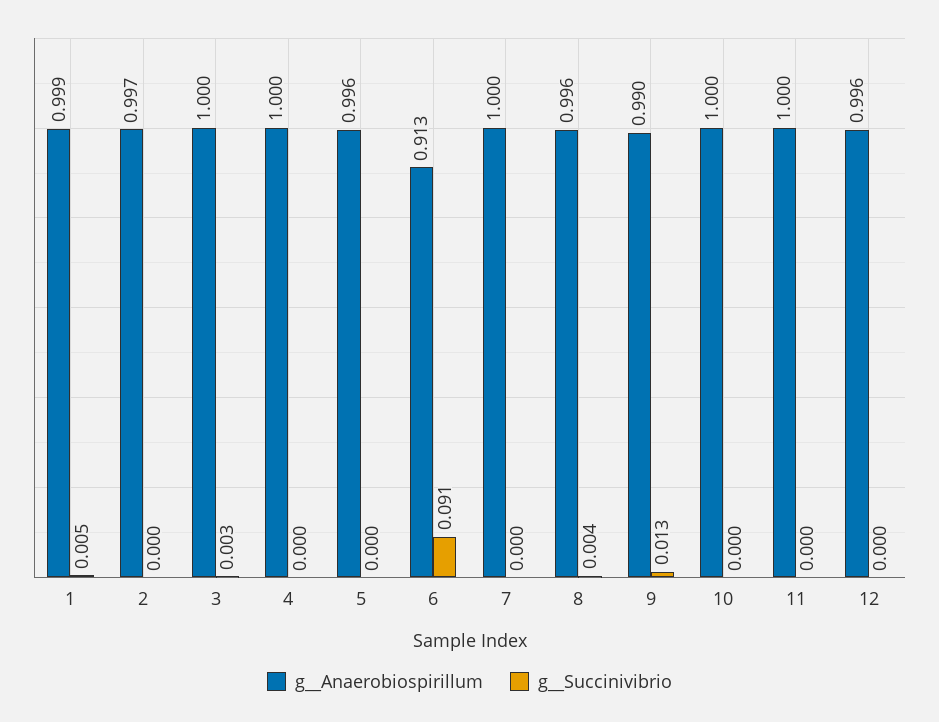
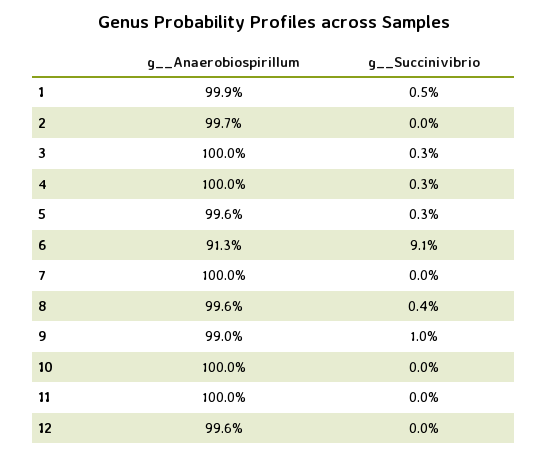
  {
    "g__Anaerobiospirillum": {
      "1": 0.999,
      "2": 0.997,
      "3": 1,
      "4": 1,
      "5": 0.996,
      "6": 0.913,
      "7": 1,
      "8": 0.996,
      "9": 0.99,
      "10": 1,
      "11": 1,
      "12": 0.996
    },
    "g__Succinivibrio": {
      "1": 0.005,
      "2": 0,
      "3": 0.003,
-     "4": 0,
+     "4": 0.003,
-     "5": 0,
+     "5": 0.003,
      "6": 0.091,
      "7": 0,
      "8": 0.004,
-     "9": 0.013,
+     "9": 0.01,
      "10": 0,
      "11": 0,
      "12": 0
    }
  }

